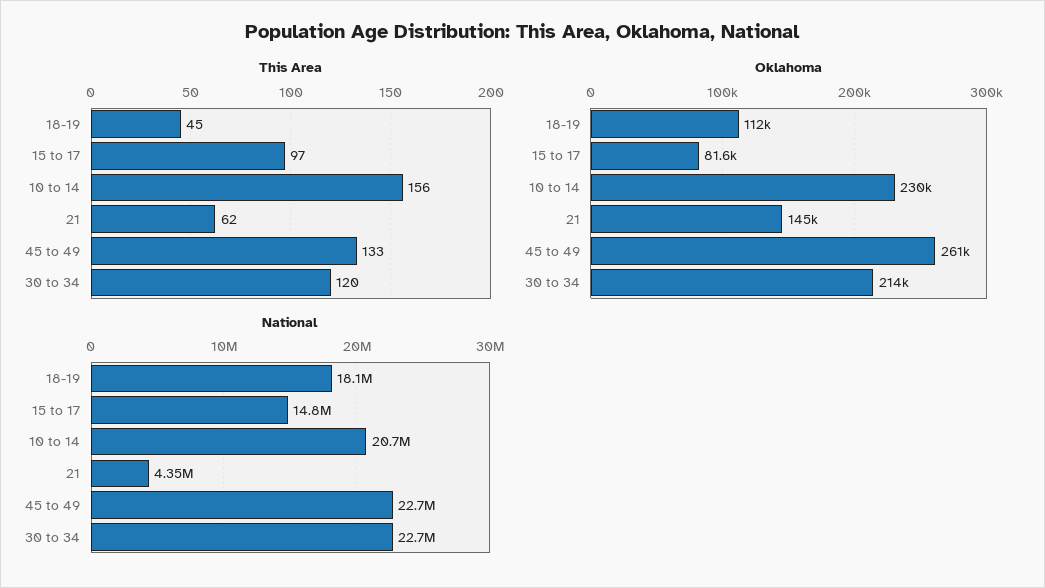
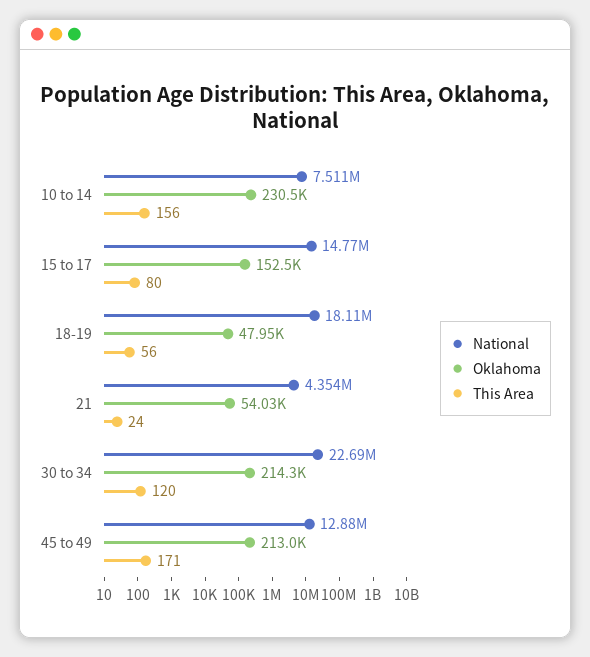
  {
    "This Area": {
-     "18-19": 45,
+     "18-19": 56,
-     "15 to 17": 97,
+     "15 to 17": 80,
      "10 to 14": 156,
-     "21": 62,
+     "21": 24,
-     "45 to 49": 133,
+     "45 to 49": 171,
      "30 to 34": 120
    },
    "Oklahoma": {
-     "18-19": 112000,
+     "18-19": 47950,
-     "15 to 17": 81600,
+     "15 to 17": 152500,
      "10 to 14": 230500,
-     "21": 145000,
+     "21": 54030,
-     "45 to 49": 261000,
+     "45 to 49": 213000,
      "30 to 34": 214300
    },
    "National": {
      "18-19": 18110000,
      "15 to 17": 14770000,
-     "10 to 14": 20700000,
+     "10 to 14": 7511000,
      "21": 4354000,
-     "45 to 49": 22700000,
+     "45 to 49": 12880000,
      "30 to 34": 22690000
    }
  }

